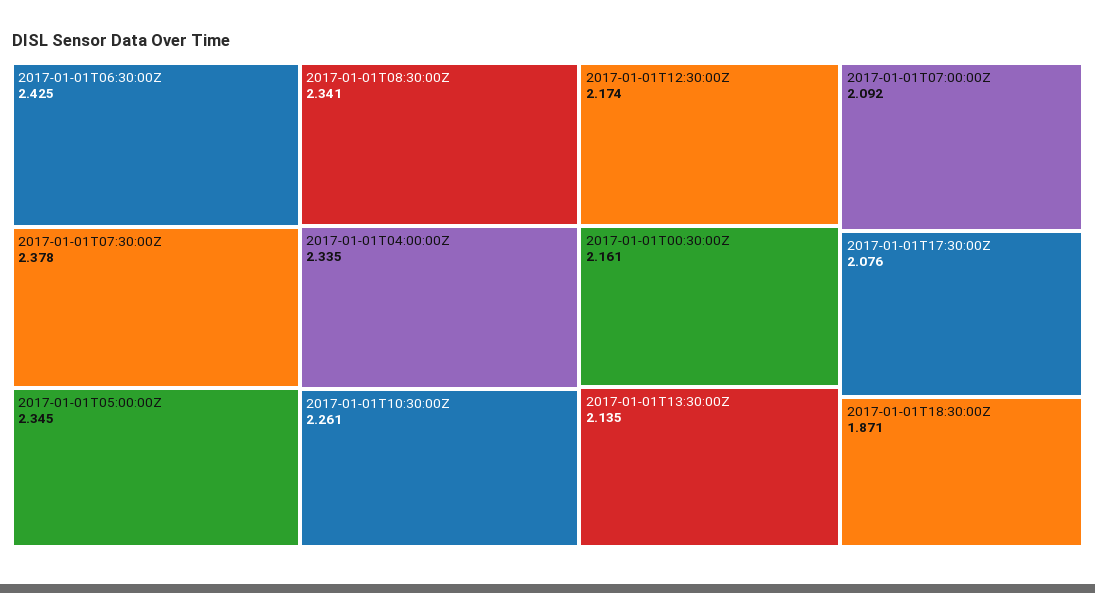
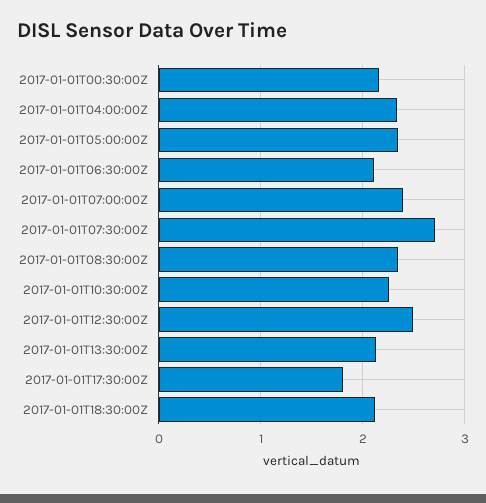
  {
-   "2017-01-01T06:30:00Z": 2.425,
+   "2017-01-01T06:30:00Z": 2.1,
-   "2017-01-01T07:30:00Z": 2.378,
+   "2017-01-01T07:30:00Z": 2.7,
    "2017-01-01T05:00:00Z": 2.345,
    "2017-01-01T08:30:00Z": 2.341,
    "2017-01-01T04:00:00Z": 2.335,
    "2017-01-01T10:30:00Z": 2.261,
-   "2017-01-01T12:30:00Z": 2.174,
+   "2017-01-01T12:30:00Z": 2.5,
    "2017-01-01T00:30:00Z": 2.161,
    "2017-01-01T13:30:00Z": 2.135,
-   "2017-01-01T07:00:00Z": 2.092,
+   "2017-01-01T07:00:00Z": 2.4,
-   "2017-01-01T17:30:00Z": 2.076,
+   "2017-01-01T17:30:00Z": 1.8,
-   "2017-01-01T18:30:00Z": 1.871
+   "2017-01-01T18:30:00Z": 2.1
  }

